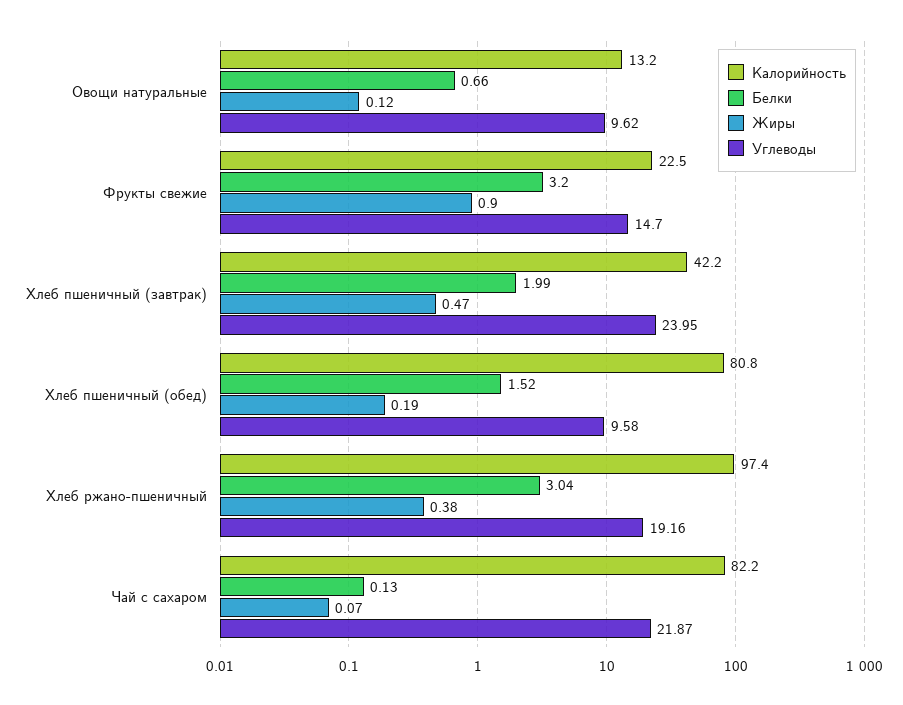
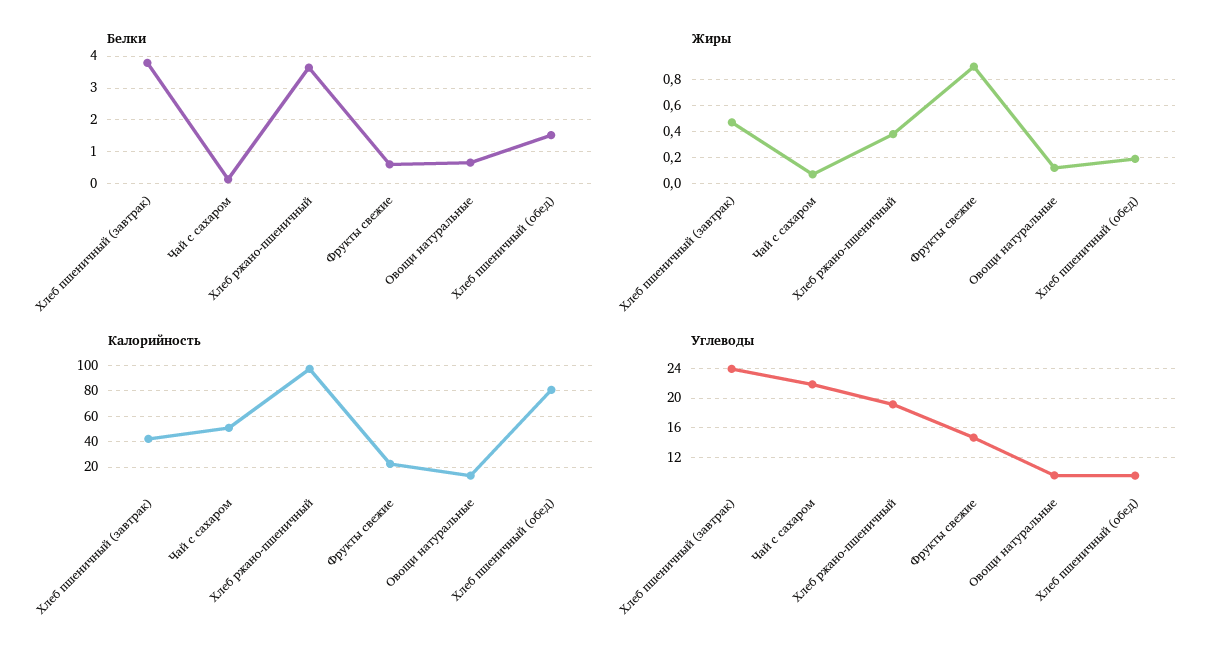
  {
    "Калорийность": {
      "Овощи натуральные": 13.2,
      "Фрукты свежие": 22.5,
      "Хлеб пшеничный (завтрак)": 42.2,
      "Хлеб пшеничный (обед)": 80.8,
      "Хлеб ржано-пшеничный": 97.4,
-     "Чай с сахаром": 82.2
+     "Чай с сахаром": 50
    },
    "Белки": {
      "Овощи натуральные": 0.66,
-     "Фрукты свежие": 3.2,
+     "Фрукты свежие": 0.6,
-     "Хлеб пшеничный (завтрак)": 1.99,
+     "Хлеб пшеничный (завтрак)": 3.8,
      "Хлеб пшеничный (обед)": 1.52,
-     "Хлеб ржано-пшеничный": 3.04,
+     "Хлеб ржано-пшеничный": 3.6,
      "Чай с сахаром": 0.13
    },
    "Жиры": {
      "Овощи натуральные": 0.12,
      "Фрукты свежие": 0.9,
      "Хлеб пшеничный (завтрак)": 0.47,
      "Хлеб пшеничный (обед)": 0.19,
      "Хлеб ржано-пшеничный": 0.38,
      "Чай с сахаром": 0.07
    },
    "Углеводы": {
      "Овощи натуральные": 9.62,
      "Фрукты свежие": 14.7,
      "Хлеб пшеничный (завтрак)": 23.95,
      "Хлеб пшеничный (обед)": 9.58,
      "Хлеб ржано-пшеничный": 19.16,
      "Чай с сахаром": 21.87
    }
  }

